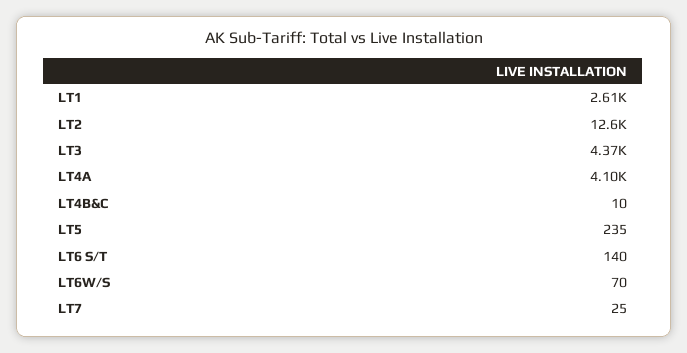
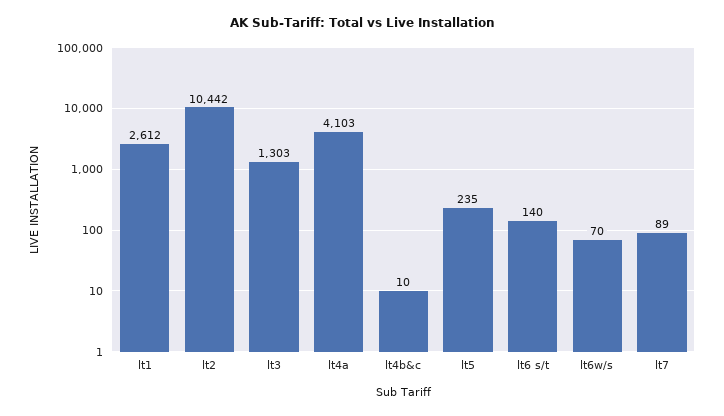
  {
    "LT1": 2612,
-   "LT2": 12600,
+   "LT2": 10442,
-   "LT3": 4370,
+   "LT3": 1303,
    "LT4A": 4103,
    "LT4B&C": 10,
    "LT5": 235,
    "LT6 S/T": 140,
    "LT6W/S": 70,
-   "LT7": 25
+   "LT7": 89
  }

